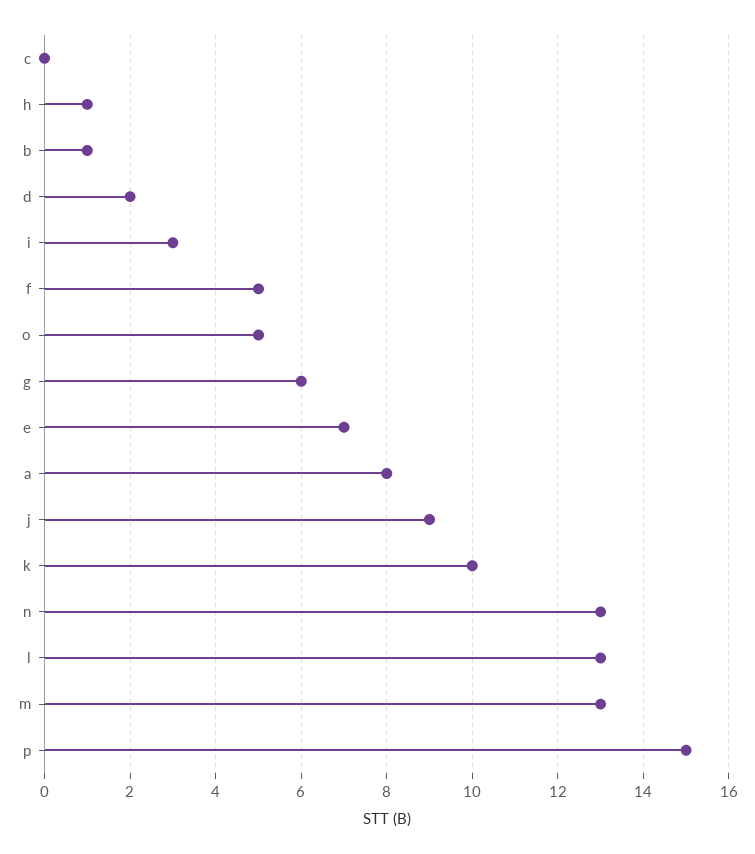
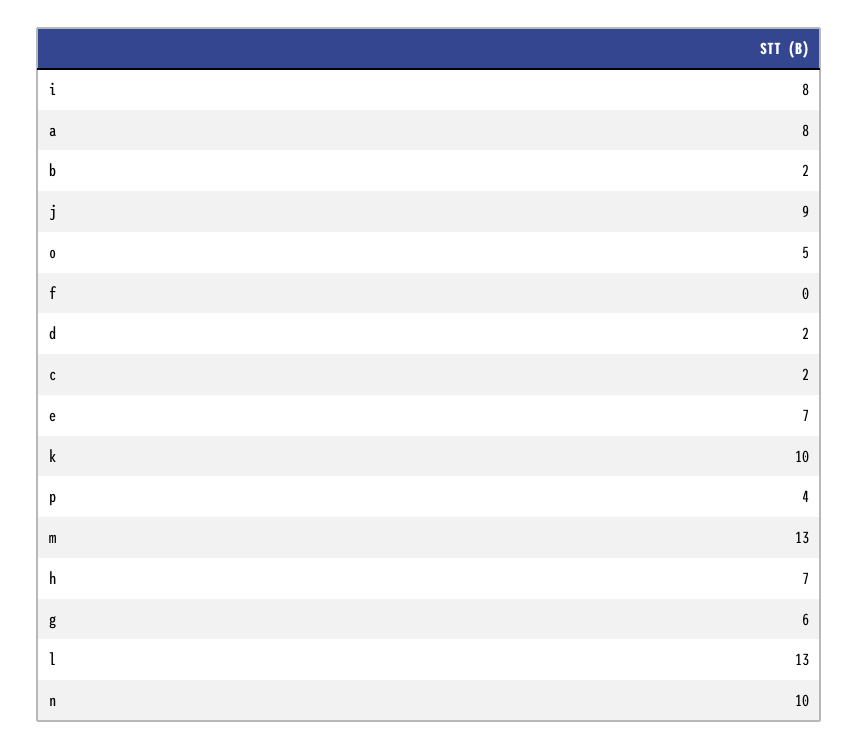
  {
-   "c": 0,
+   "c": 2,
-   "h": 1,
+   "h": 7,
-   "b": 1,
+   "b": 2,
    "d": 2,
-   "i": 3,
+   "i": 8,
-   "f": 5,
+   "f": 0,
    "o": 5,
    "g": 6,
    "e": 7,
    "a": 8,
    "j": 9,
    "k": 10,
-   "n": 13,
+   "n": 10,
    "l": 13,
    "m": 13,
-   "p": 15
+   "p": 4
  }

